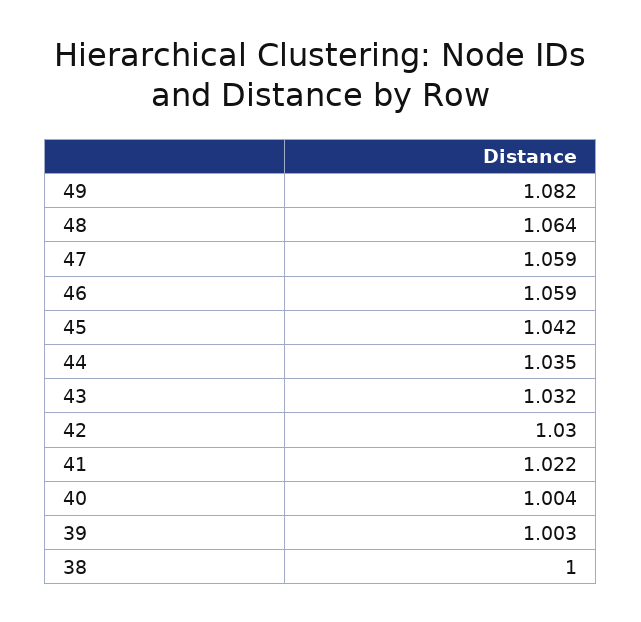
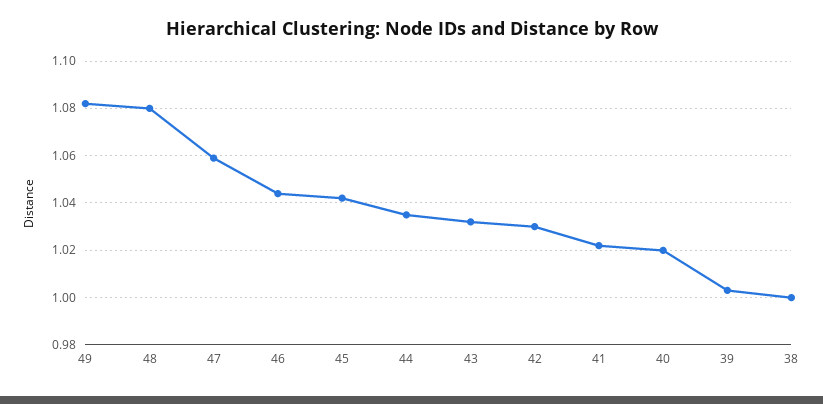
  {
    "49": 1.082,
-   "48": 1.064,
+   "48": 1.08,
    "47": 1.059,
-   "46": 1.059,
+   "46": 1.045,
    "45": 1.042,
    "44": 1.035,
    "43": 1.032,
    "42": 1.03,
    "41": 1.022,
-   "40": 1.004,
+   "40": 1.02,
    "39": 1.003,
    "38": 1
  }

